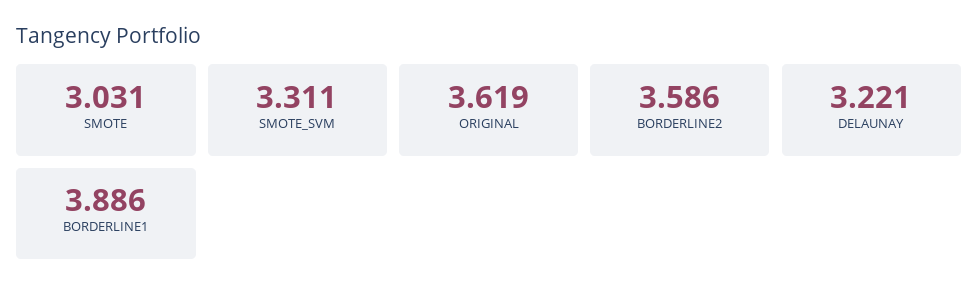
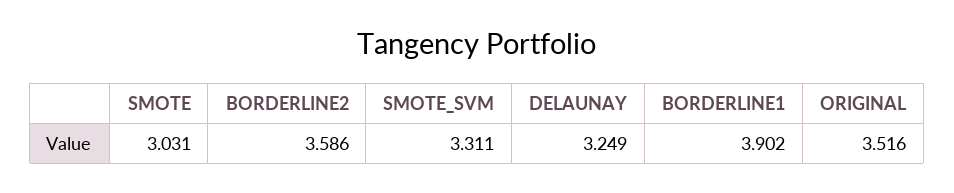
  {
    "SMOTE": 3.031,
    "SMOTE_SVM": 3.311,
-   "ORIGINAL": 3.619,
+   "ORIGINAL": 3.516,
    "BORDERLINE2": 3.586,
-   "DELAUNAY": 3.221,
+   "DELAUNAY": 3.249,
-   "BORDERLINE1": 3.886
+   "BORDERLINE1": 3.902
  }

